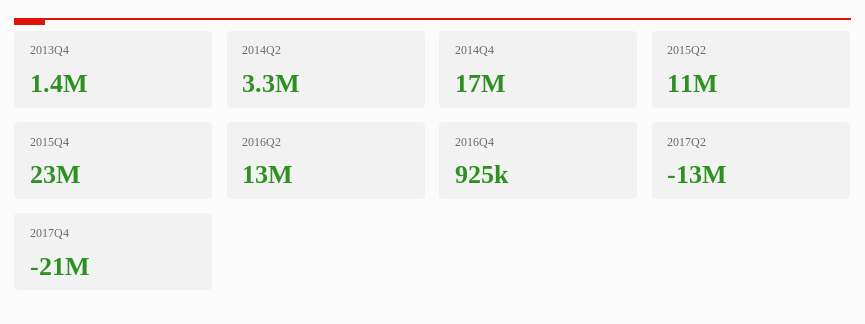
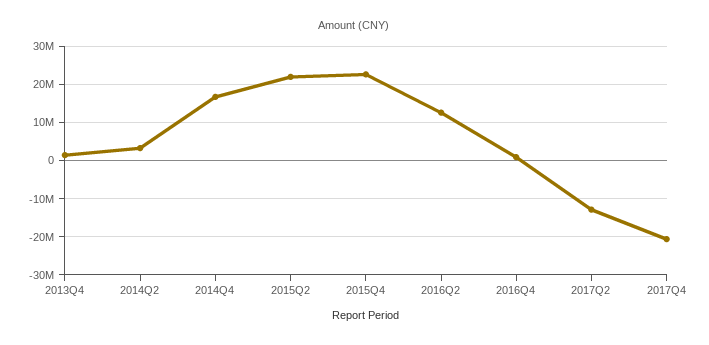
  {
    "2013Q4": 1400000,
    "2014Q2": 3300000,
    "2014Q4": 17000000,
-   "2015Q2": 11000000,
+   "2015Q2": 22000000,
    "2015Q4": 23000000,
    "2016Q2": 13000000,
    "2016Q4": 925000,
    "2017Q2": -13000000,
    "2017Q4": -21000000
  }

